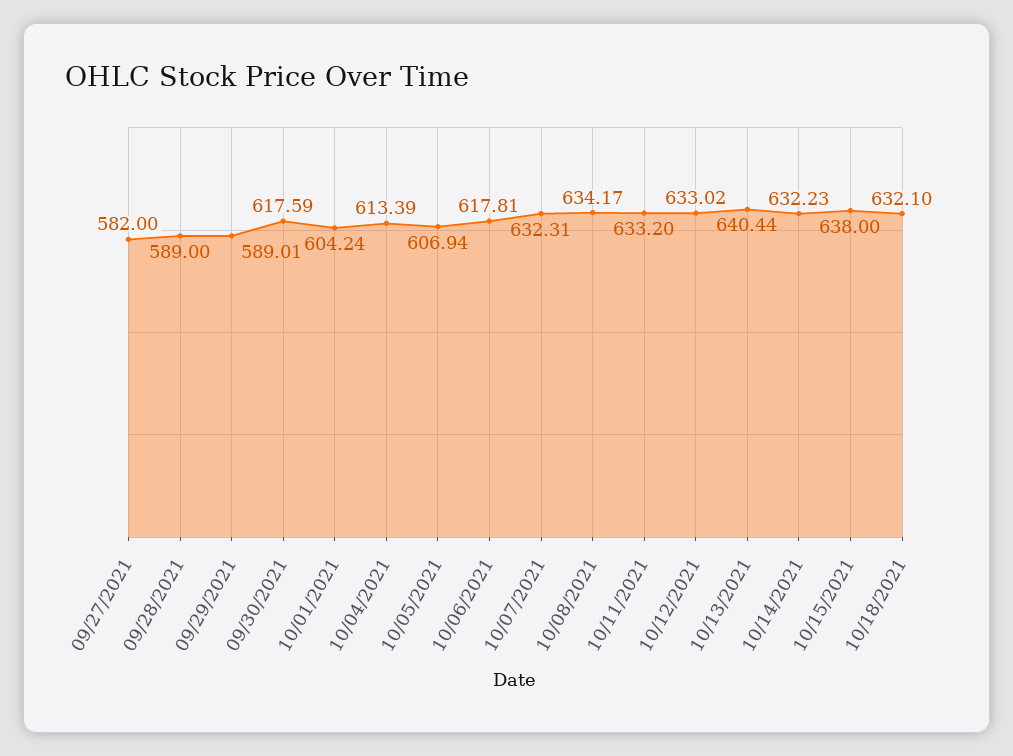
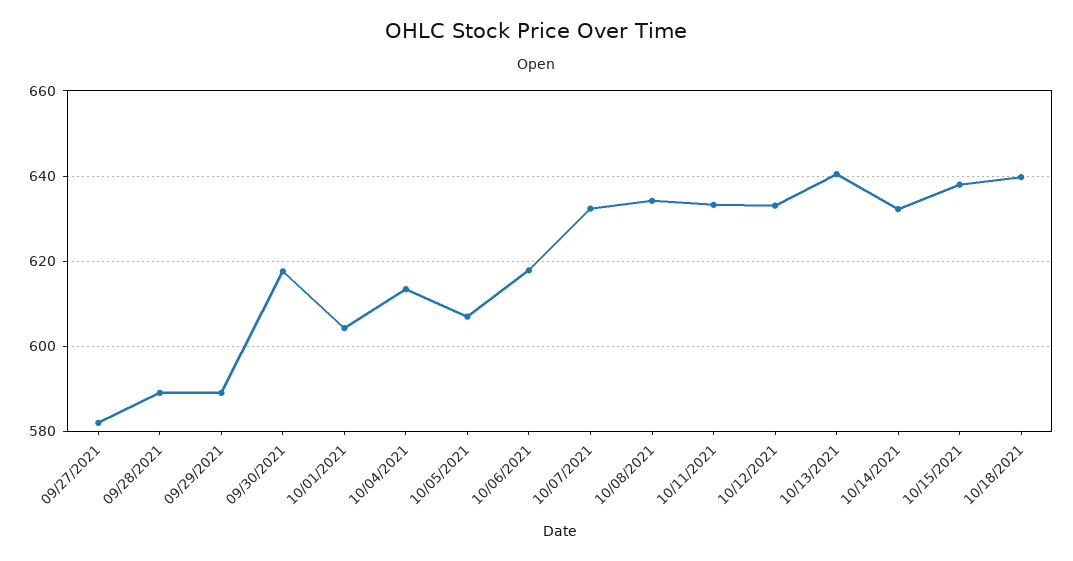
  {
    "09/27/2021": 582,
    "09/28/2021": 589,
    "09/29/2021": 589.01,
    "09/30/2021": 617.59,
    "10/01/2021": 604.24,
    "10/04/2021": 613.39,
    "10/05/2021": 606.94,
    "10/06/2021": 617.81,
    "10/07/2021": 632.31,
    "10/08/2021": 634.17,
    "10/11/2021": 633.2,
    "10/12/2021": 633.02,
    "10/13/2021": 640.44,
    "10/14/2021": 632.23,
    "10/15/2021": 638,
-   "10/18/2021": 632.1
+   "10/18/2021": 640
  }

